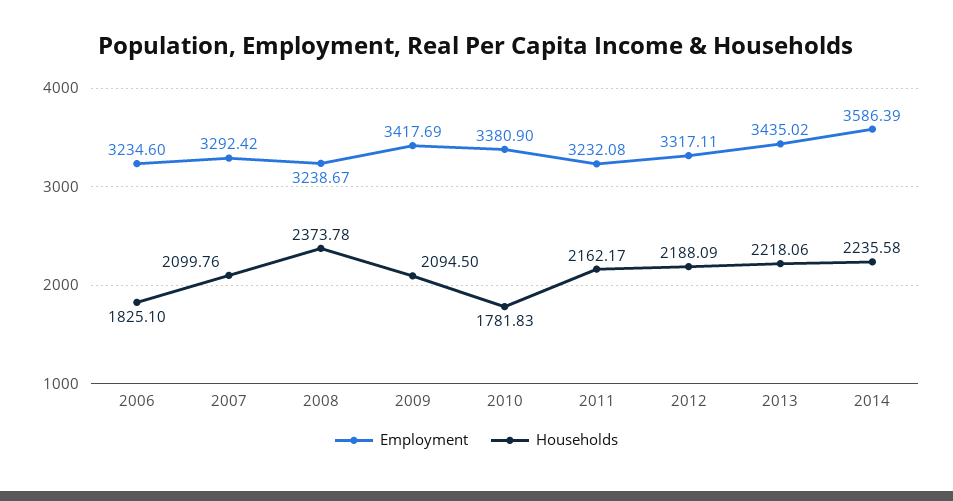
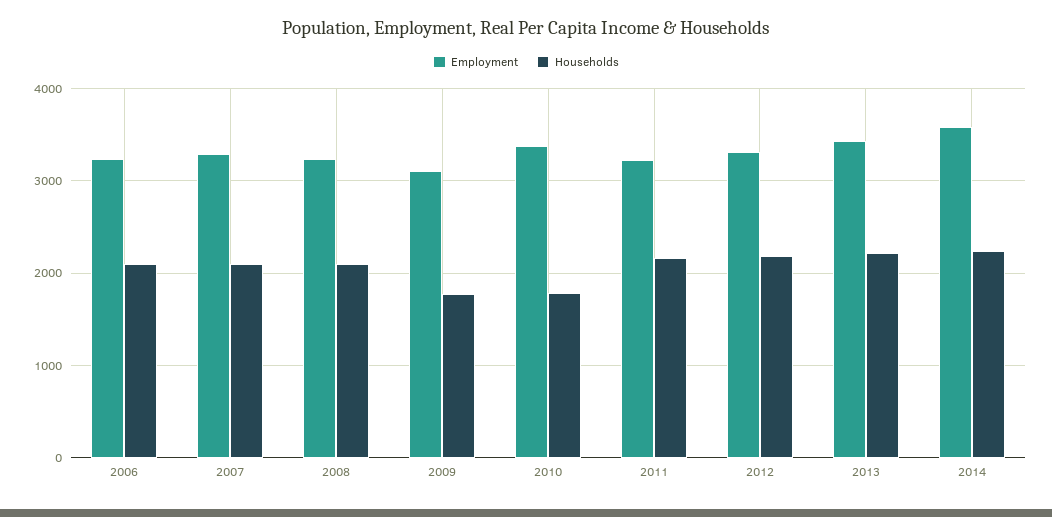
  {
    "Employment": {
      "2006": 3234.6,
      "2007": 3292.42,
      "2008": 3238.67,
-     "2009": 3417.69,
+     "2009": 3100,
      "2010": 3380.9,
      "2011": 3232.08,
      "2012": 3317.11,
      "2013": 3435.02,
      "2014": 3586.39
    },
    "Households": {
-     "2006": 1825.1,
+     "2006": 2100,
      "2007": 2099.76,
-     "2008": 2373.78,
+     "2008": 2100,
-     "2009": 2094.5,
+     "2009": 1800,
      "2010": 1781.83,
      "2011": 2162.17,
      "2012": 2188.09,
      "2013": 2218.06,
      "2014": 2235.58
    }
  }

